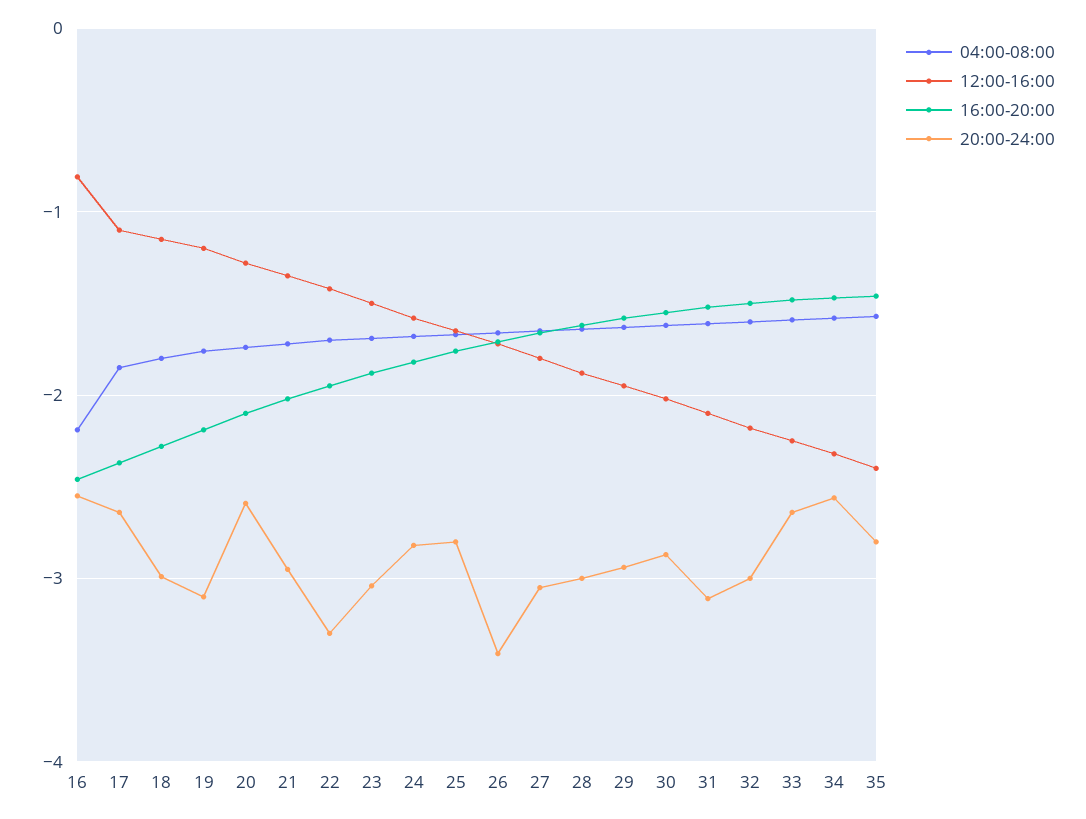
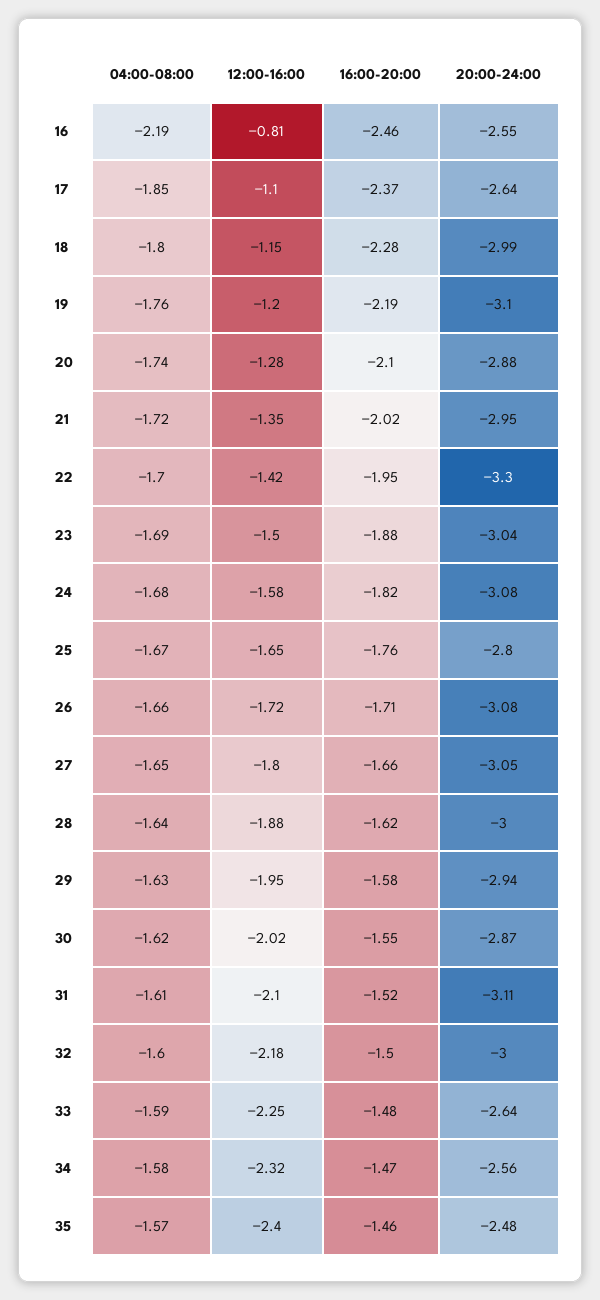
  {
    "04:00-08:00": {
      "16": -2.19,
      "17": -1.85,
      "18": -1.8,
      "19": -1.76,
      "20": -1.74,
      "21": -1.72,
      "22": -1.7,
      "23": -1.69,
      "24": -1.68,
      "25": -1.67,
      "26": -1.66,
      "27": -1.65,
      "28": -1.64,
      "29": -1.63,
      "30": -1.62,
      "31": -1.61,
      "32": -1.6,
      "33": -1.59,
      "34": -1.58,
      "35": -1.57
    },
    "12:00-16:00": {
      "16": -0.81,
      "17": -1.1,
      "18": -1.15,
      "19": -1.2,
      "20": -1.28,
      "21": -1.35,
      "22": -1.42,
      "23": -1.5,
      "24": -1.58,
      "25": -1.65,
      "26": -1.72,
      "27": -1.8,
      "28": -1.88,
      "29": -1.95,
      "30": -2.02,
      "31": -2.1,
      "32": -2.18,
      "33": -2.25,
      "34": -2.32,
      "35": -2.4
    },
    "16:00-20:00": {
      "16": -2.46,
      "17": -2.37,
      "18": -2.28,
      "19": -2.19,
      "20": -2.1,
      "21": -2.02,
      "22": -1.95,
      "23": -1.88,
      "24": -1.82,
      "25": -1.76,
      "26": -1.71,
      "27": -1.66,
      "28": -1.62,
      "29": -1.58,
      "30": -1.55,
      "31": -1.52,
      "32": -1.5,
      "33": -1.48,
      "34": -1.47,
      "35": -1.46
    },
    "20:00-24:00": {
      "16": -2.55,
      "17": -2.64,
      "18": -2.99,
      "19": -3.1,
-     "20": -2.6,
+     "20": -2.88,
      "21": -2.95,
      "22": -3.3,
      "23": -3.04,
-     "24": -2.8,
+     "24": -3.08,
      "25": -2.8,
-     "26": -3.4,
+     "26": -3.08,
      "27": -3.05,
      "28": -3,
      "29": -2.94,
      "30": -2.87,
      "31": -3.11,
      "32": -3,
      "33": -2.64,
      "34": -2.56,
-     "35": -2.8
+     "35": -2.48
    }
  }

